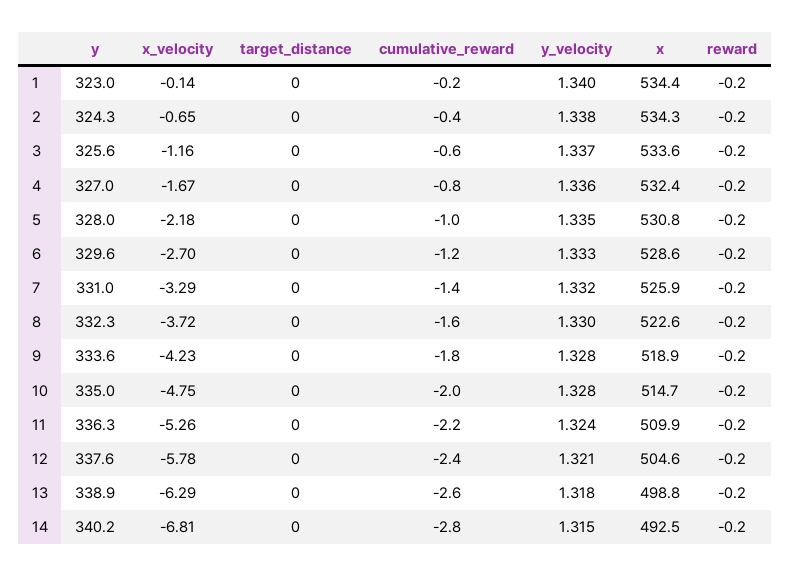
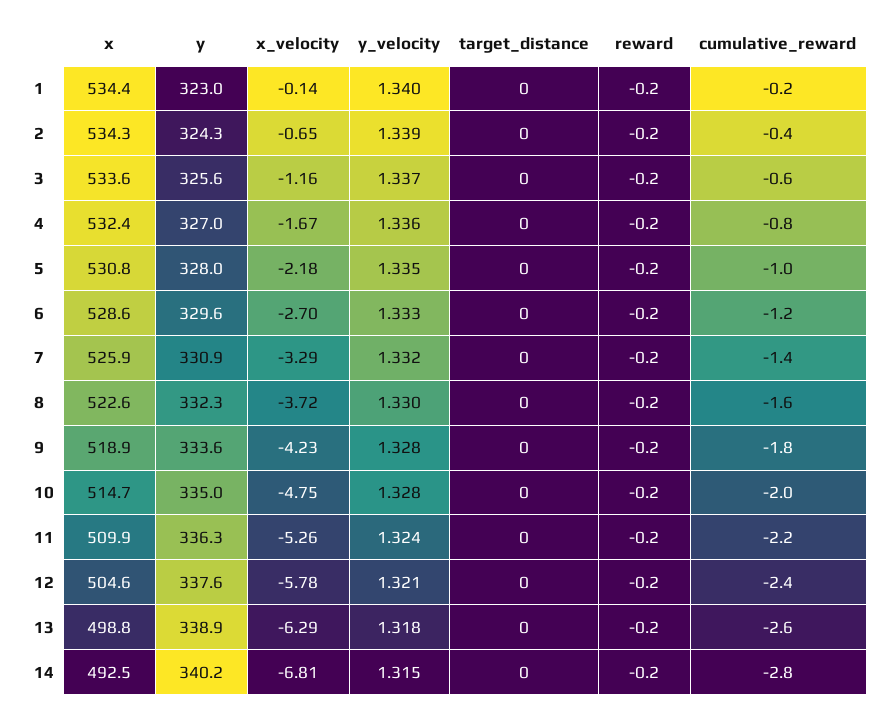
  {
    "y": {
      "1": 323,
      "2": 324.3,
      "3": 325.6,
      "4": 327,
      "5": 328,
      "6": 329.6,
-     "7": 331,
+     "7": 330.9,
      "8": 332.3,
      "9": 333.6,
      "10": 335,
      "11": 336.3,
      "12": 337.6,
      "13": 338.9,
      "14": 340.2
    },
    "x_velocity": {
      "1": -0.14,
      "2": -0.65,
      "3": -1.16,
      "4": -1.67,
      "5": -2.18,
      "6": -2.7,
      "7": -3.29,
      "8": -3.72,
      "9": -4.23,
      "10": -4.75,
      "11": -5.26,
      "12": -5.78,
      "13": -6.29,
      "14": -6.81
    },
    "target_distance": {
      "1": 0,
      "2": 0,
      "3": 0,
      "4": 0,
      "5": 0,
      "6": 0,
      "7": 0,
      "8": 0,
      "9": 0,
      "10": 0,
      "11": 0,
      "12": 0,
      "13": 0,
      "14": 0
    },
    "cumulative_reward": {
      "1": -0.2,
      "2": -0.4,
      "3": -0.6,
      "4": -0.8,
      "5": -1,
      "6": -1.2,
      "7": -1.4,
      "8": -1.6,
      "9": -1.8,
      "10": -2,
      "11": -2.2,
      "12": -2.4,
      "13": -2.6,
      "14": -2.8
    },
    "y_velocity": {
      "1": 1.34,
-     "2": 1.338,
+     "2": 1.339,
      "3": 1.337,
      "4": 1.336,
      "5": 1.335,
      "6": 1.333,
      "7": 1.332,
      "8": 1.33,
      "9": 1.328,
      "10": 1.328,
      "11": 1.324,
      "12": 1.321,
      "13": 1.318,
      "14": 1.315
    },
    "x": {
      "1": 534.4,
      "2": 534.3,
      "3": 533.6,
      "4": 532.4,
      "5": 530.8,
      "6": 528.6,
      "7": 525.9,
      "8": 522.6,
      "9": 518.9,
      "10": 514.7,
      "11": 509.9,
      "12": 504.6,
      "13": 498.8,
      "14": 492.5
    },
    "reward": {
      "1": -0.2,
      "2": -0.2,
      "3": -0.2,
      "4": -0.2,
      "5": -0.2,
      "6": -0.2,
      "7": -0.2,
      "8": -0.2,
      "9": -0.2,
      "10": -0.2,
      "11": -0.2,
      "12": -0.2,
      "13": -0.2,
      "14": -0.2
    }
  }

